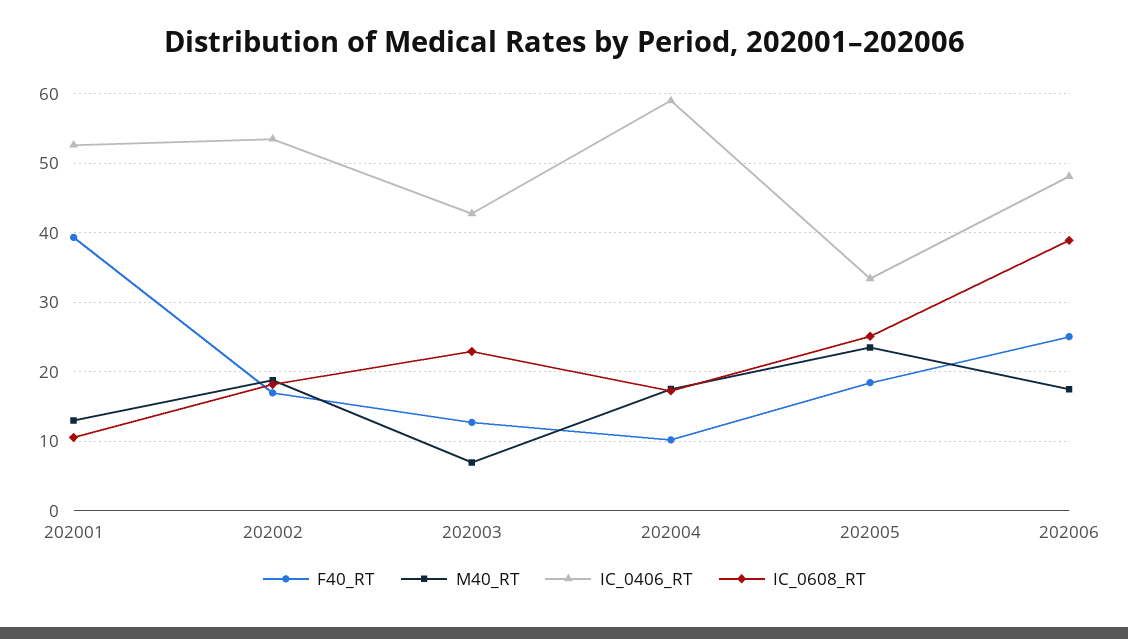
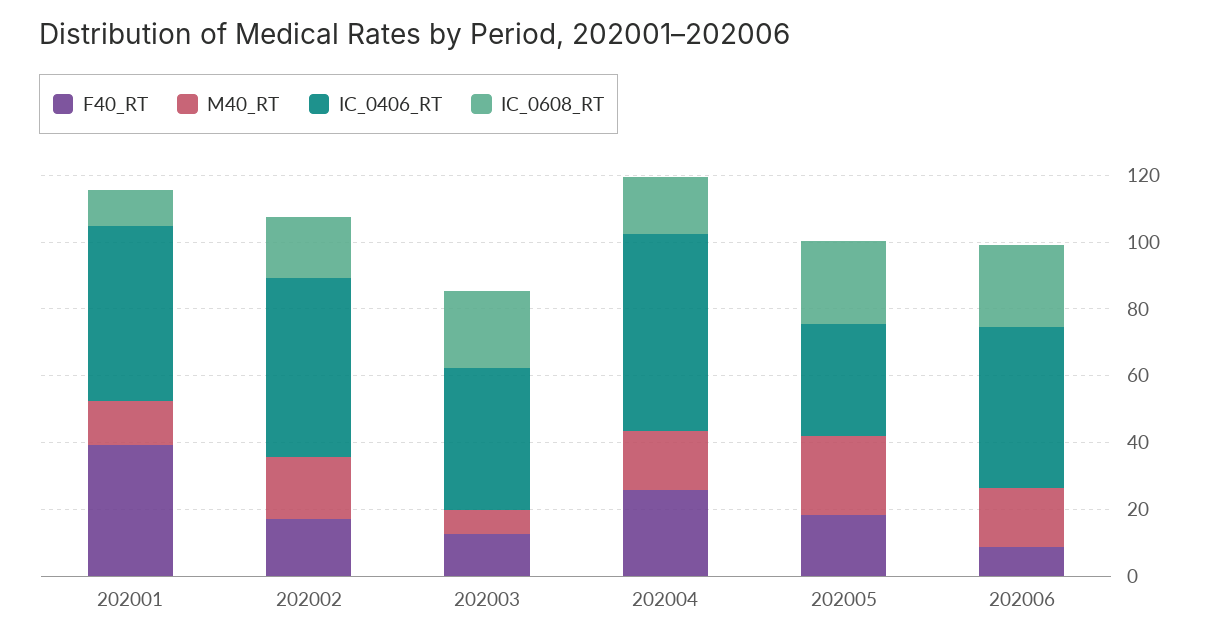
  {
    "F40_RT": {
      "202001": 39,
      "202002": 17,
      "202003": 13,
-     "202004": 10,
+     "202004": 25,
      "202005": 18,
-     "202006": 25
+     "202006": 10
    },
    "M40_RT": {
      "202001": 13,
      "202002": 19,
      "202003": 7,
      "202004": 18,
      "202005": 24,
      "202006": 17
    },
    "IC_0406_RT": {
      "202001": 53,
      "202002": 53,
      "202003": 43,
      "202004": 59,
      "202005": 33,
      "202006": 48
    },
    "IC_0608_RT": {
      "202001": 11,
      "202002": 18,
      "202003": 23,
      "202004": 17,
      "202005": 25,
-     "202006": 39
+     "202006": 25
    }
  }

